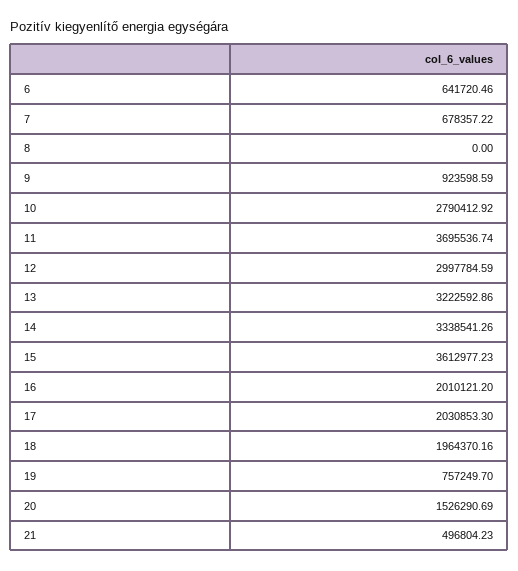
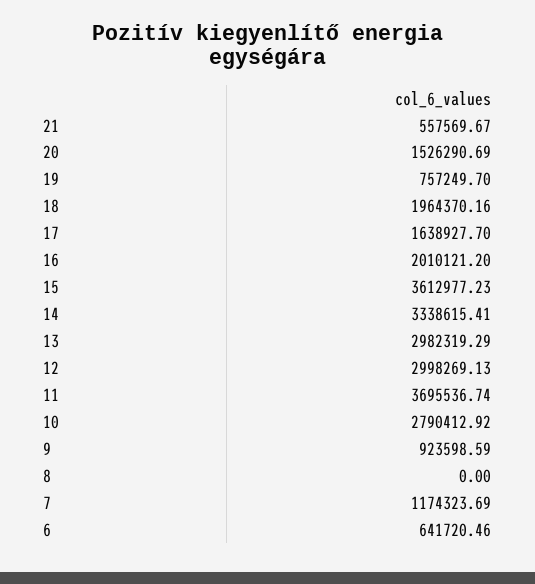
  {
    "6": 641720.46,
-   "7": 678357.22,
+   "7": 1174323.69,
    "8": 0,
    "9": 923598.59,
    "10": 2790412.92,
    "11": 3695536.74,
-   "12": 2997784.59,
+   "12": 2998269.13,
-   "13": 3222592.86,
+   "13": 2982319.29,
-   "14": 3338541.26,
+   "14": 3338615.41,
    "15": 3612977.23,
    "16": 2010121.2,
-   "17": 2030853.3,
+   "17": 1638927.7,
    "18": 1964370.16,
    "19": 757249.7,
    "20": 1526290.69,
-   "21": 496804.23
+   "21": 557569.67
  }

